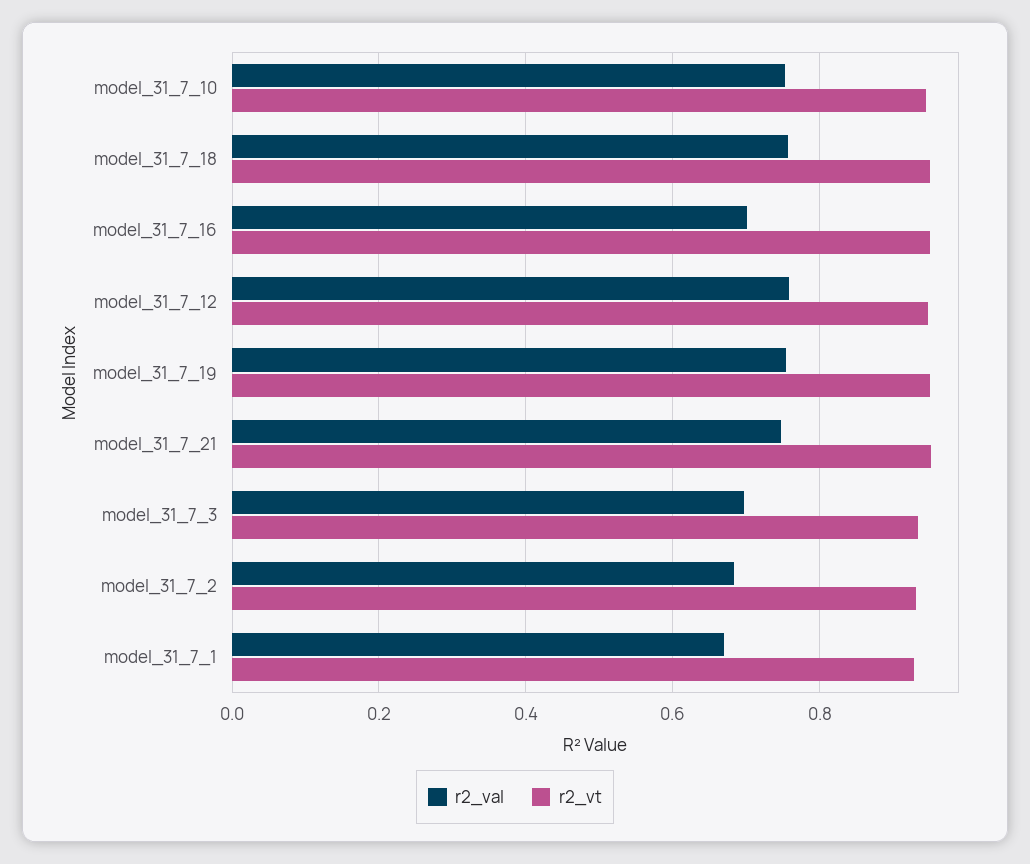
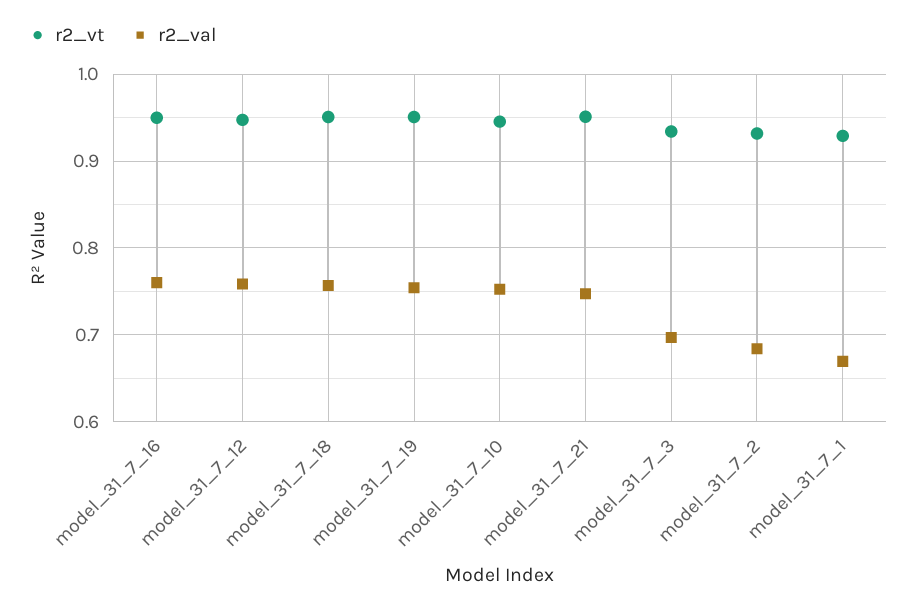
  {
    "r2_val": {
      "model_31_7_10": 0.75,
      "model_31_7_18": 0.76,
-     "model_31_7_16": 0.7,
+     "model_31_7_16": 0.76,
      "model_31_7_12": 0.76,
      "model_31_7_19": 0.75,
      "model_31_7_21": 0.75,
      "model_31_7_3": 0.7,
      "model_31_7_2": 0.68,
      "model_31_7_1": 0.67
    },
    "r2_vt": {
      "model_31_7_10": 0.95,
      "model_31_7_18": 0.95,
      "model_31_7_16": 0.95,
      "model_31_7_12": 0.95,
      "model_31_7_19": 0.95,
      "model_31_7_21": 0.95,
      "model_31_7_3": 0.93,
      "model_31_7_2": 0.93,
      "model_31_7_1": 0.93
    }
  }

